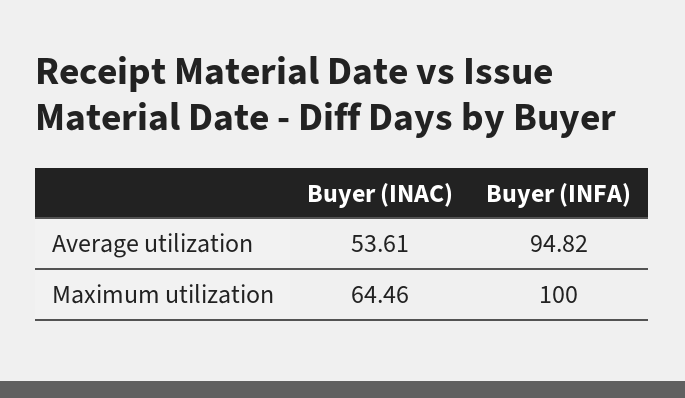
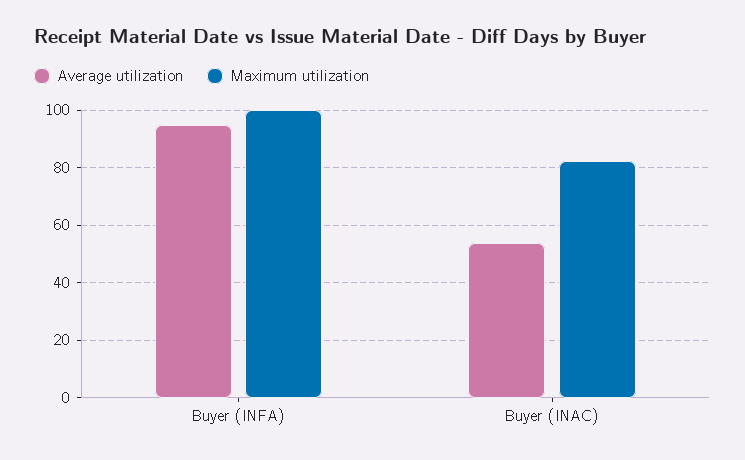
  {
    "Average utilization": {
      "Buyer (INAC)": 53.61,
      "Buyer (INFA)": 94.82
    },
    "Maximum utilization": {
-     "Buyer (INAC)": 64.46,
+     "Buyer (INAC)": 82.5,
      "Buyer (INFA)": 100
    }
  }

